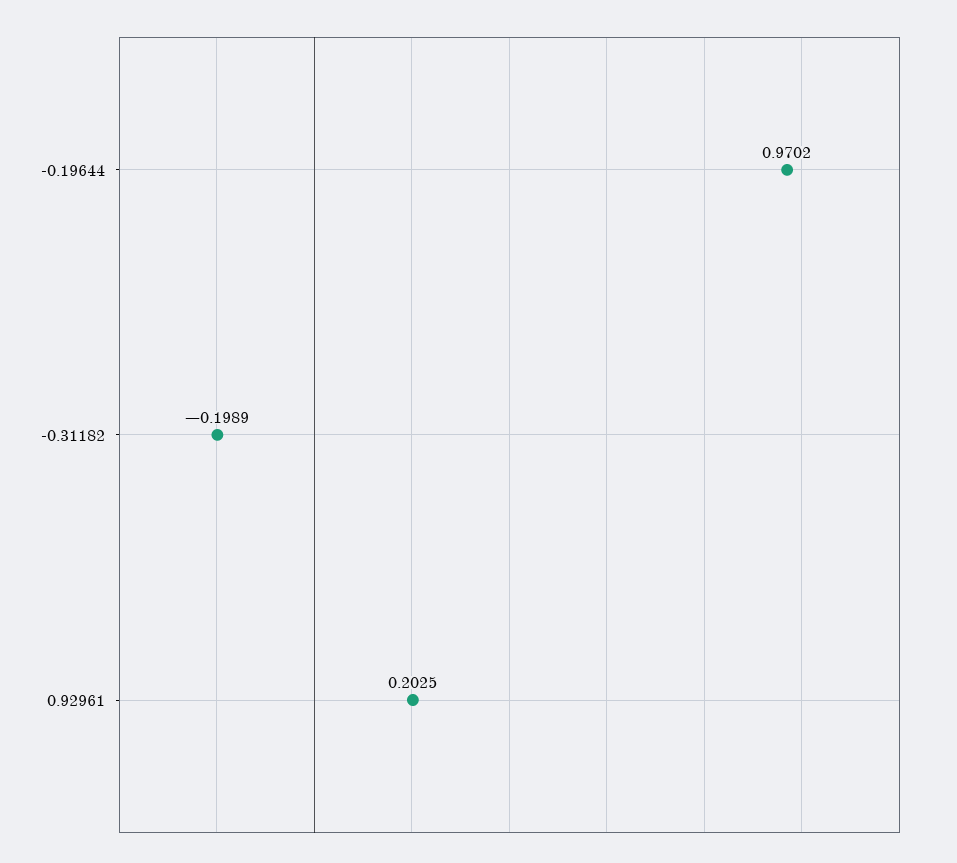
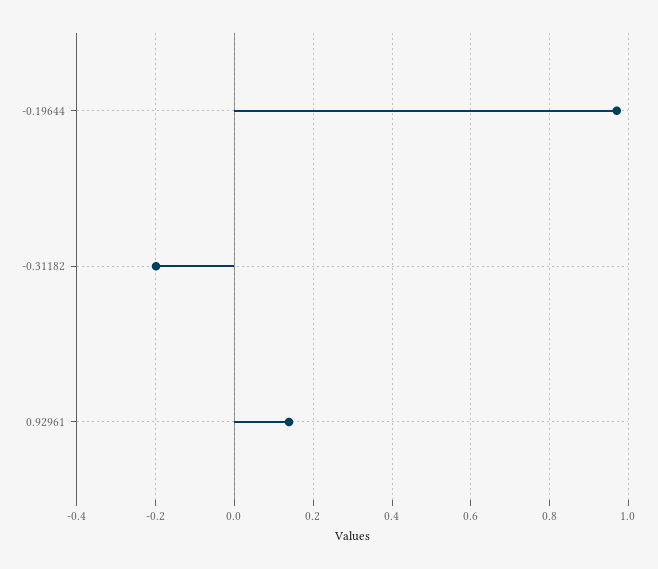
  {
    "-0.19644": 0.9702,
    "-0.31182": -0.1989,
-   "0.92961": 0.2025
+   "0.92961": 0.14
  }

